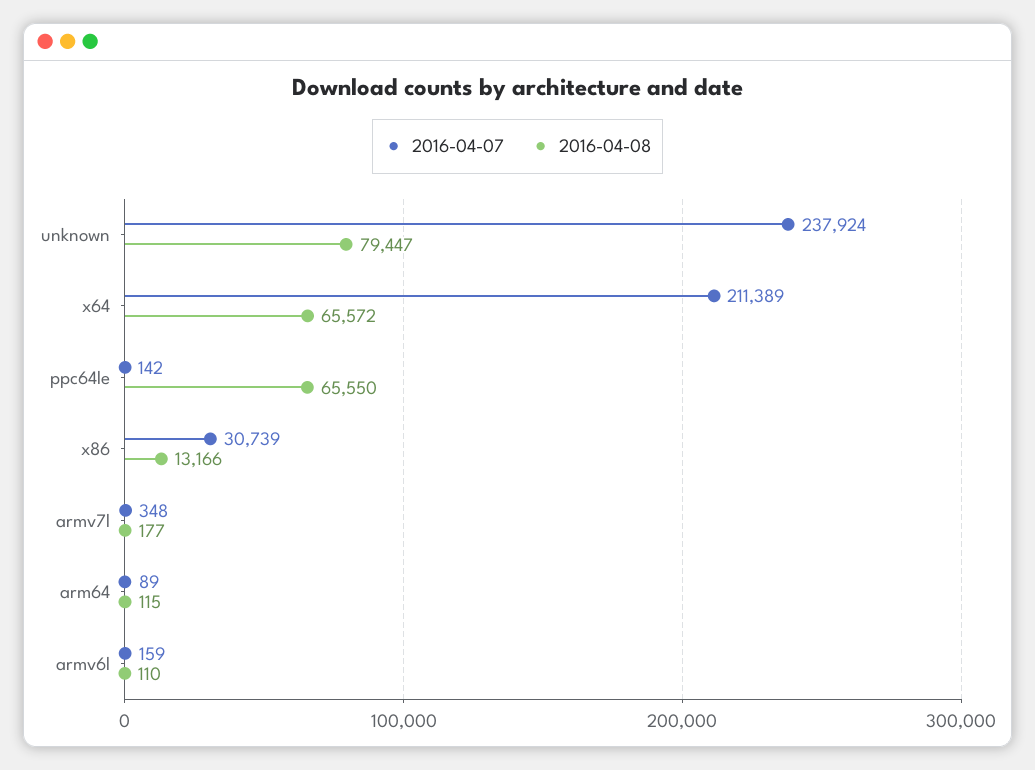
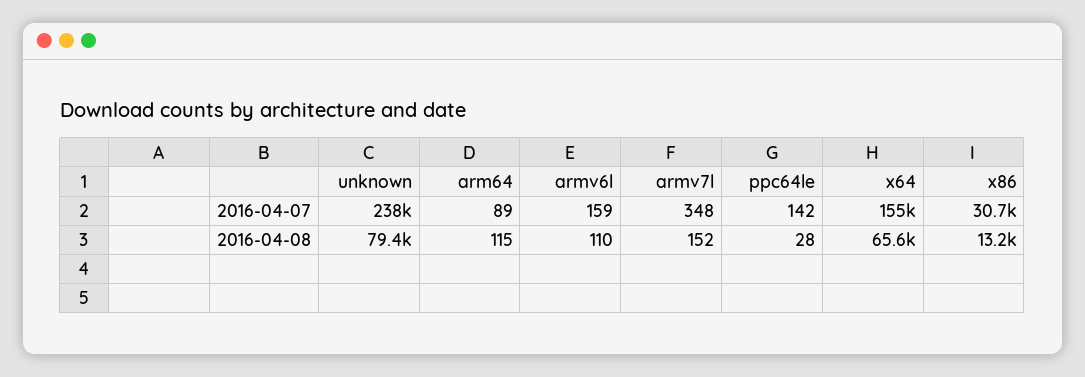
  {
    "2016-04-07": {
      "unknown": 237924,
-     "x64": 211389,
+     "x64": 155000,
      "ppc64le": 142,
      "x86": 30739,
      "armv7l": 348,
      "arm64": 89,
      "armv6l": 159
    },
    "2016-04-08": {
      "unknown": 79447,
      "x64": 65572,
-     "ppc64le": 65550,
+     "ppc64le": 28,
      "x86": 13166,
-     "armv7l": 177,
+     "armv7l": 152,
      "arm64": 115,
      "armv6l": 110
    }
  }

